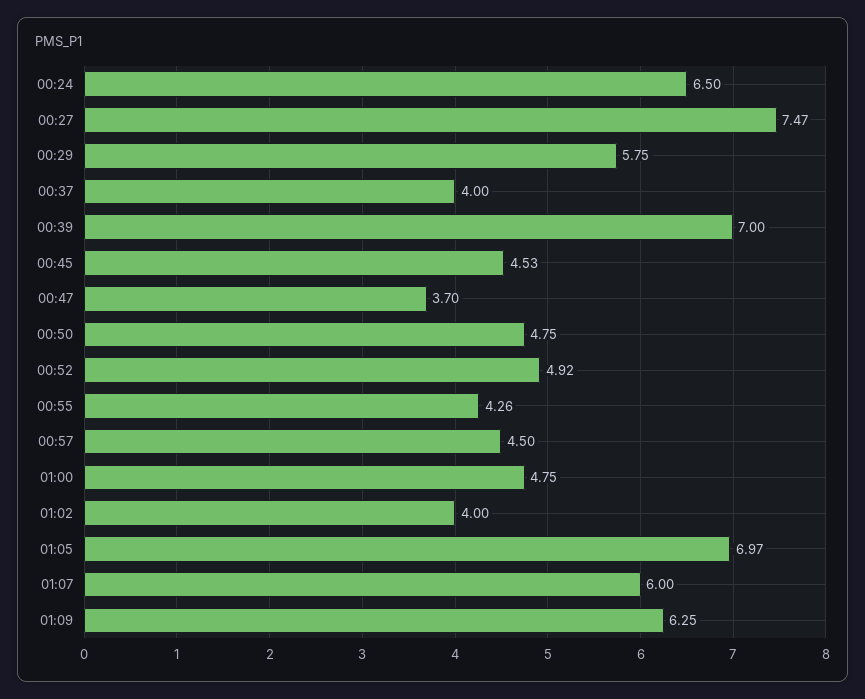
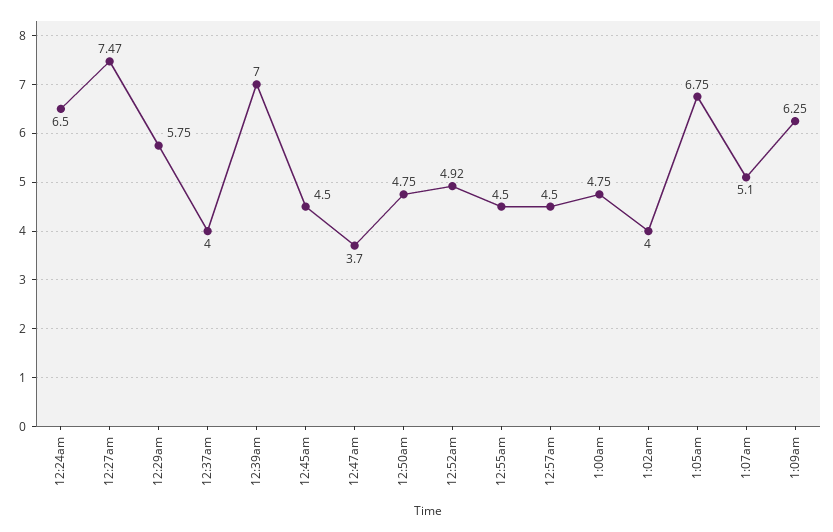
  {
    "00:24": 6.5,
    "00:27": 7.47,
    "00:29": 5.75,
    "00:37": 4,
    "00:39": 7,
-   "00:45": 4.53,
+   "00:45": 4.5,
    "00:47": 3.7,
    "00:50": 4.75,
    "00:52": 4.92,
-   "00:55": 4.26,
+   "00:55": 4.5,
    "00:57": 4.5,
    "01:00": 4.75,
    "01:02": 4,
-   "01:05": 6.97,
+   "01:05": 6.75,
-   "01:07": 6,
+   "01:07": 5.1,
    "01:09": 6.25
  }

